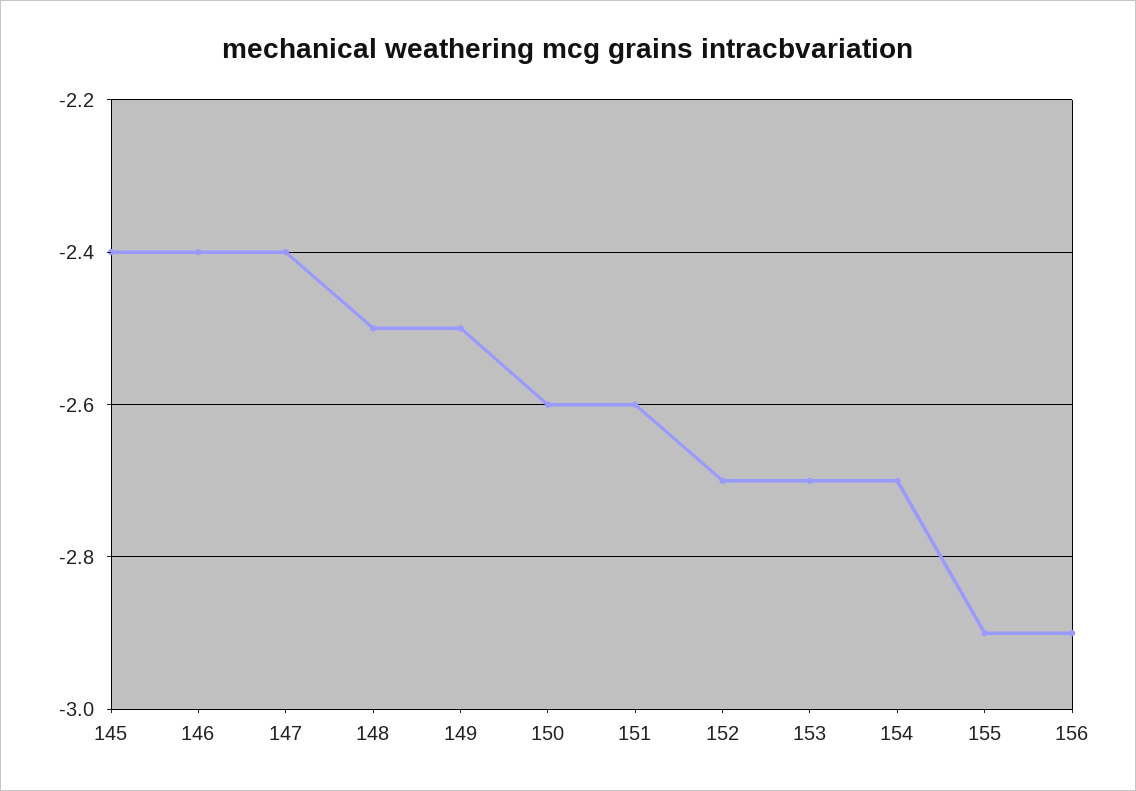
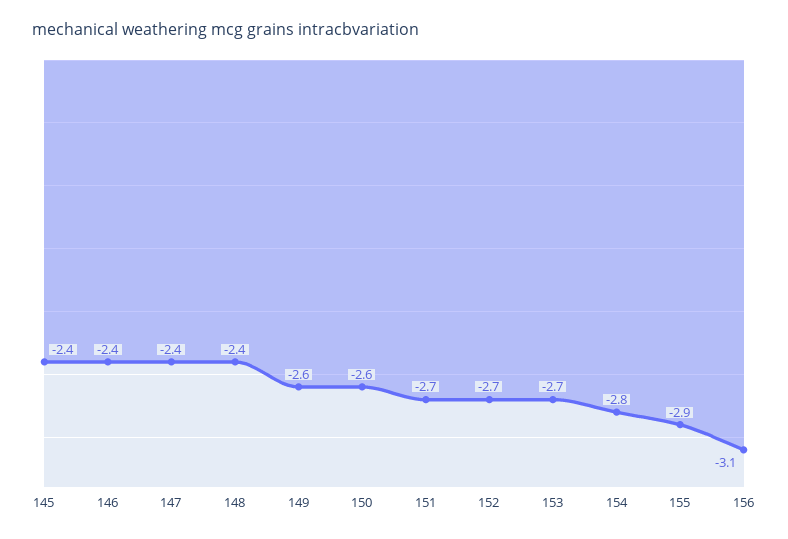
  {
    "145": -2.4,
    "146": -2.4,
    "147": -2.4,
-   "148": -2.5,
+   "148": -2.4,
-   "149": -2.5,
+   "149": -2.6,
    "150": -2.6,
-   "151": -2.6,
+   "151": -2.7,
    "152": -2.7,
    "153": -2.7,
-   "154": -2.7,
+   "154": -2.8,
    "155": -2.9,
-   "156": -2.9
+   "156": -3.1
  }

